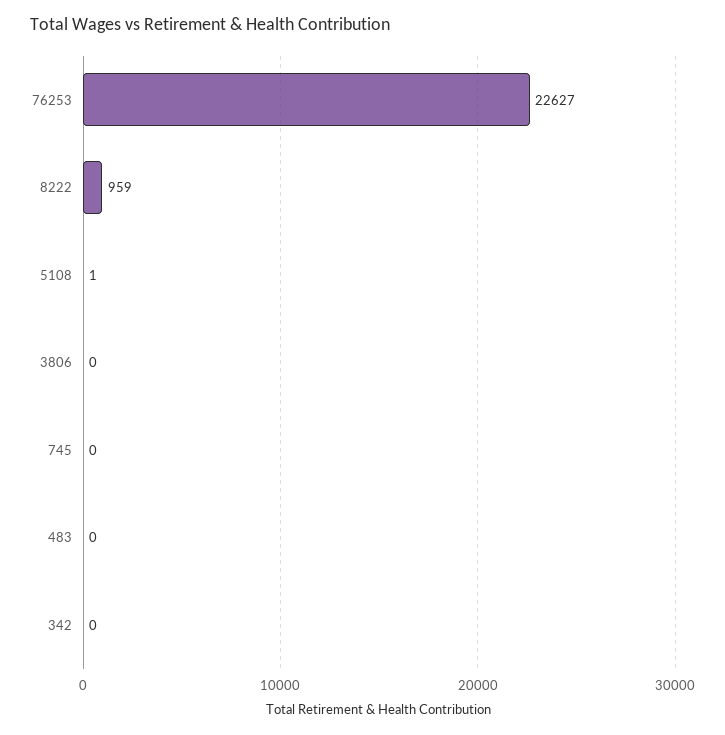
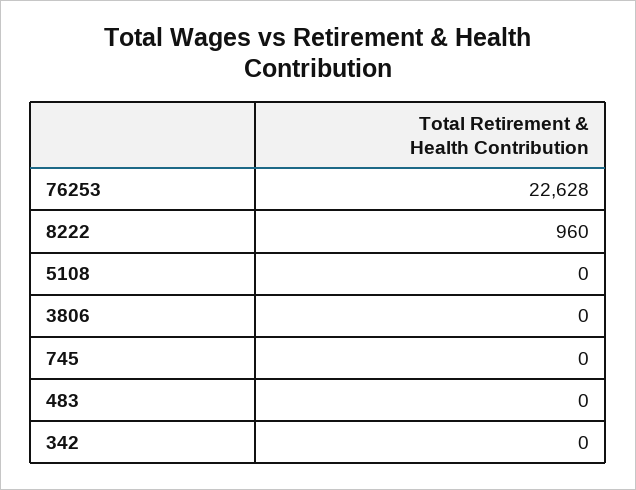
  {
-   "76253": 22627,
+   "76253": 22628,
-   "8222": 959,
+   "8222": 960,
-   "5108": 1,
+   "5108": 0,
    "3806": 0,
    "745": 0,
    "483": 0,
    "342": 0
  }

